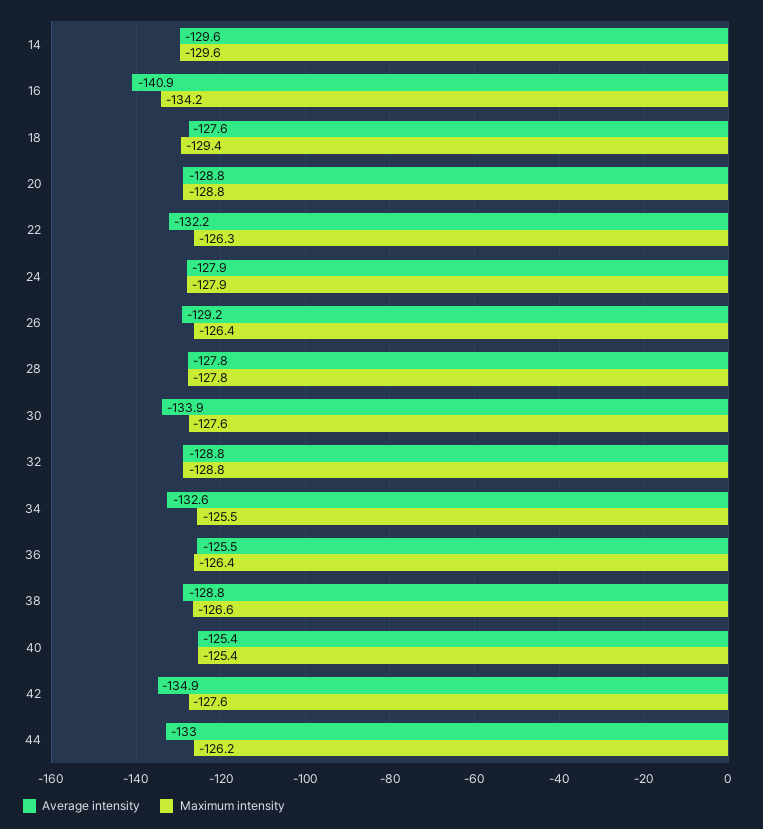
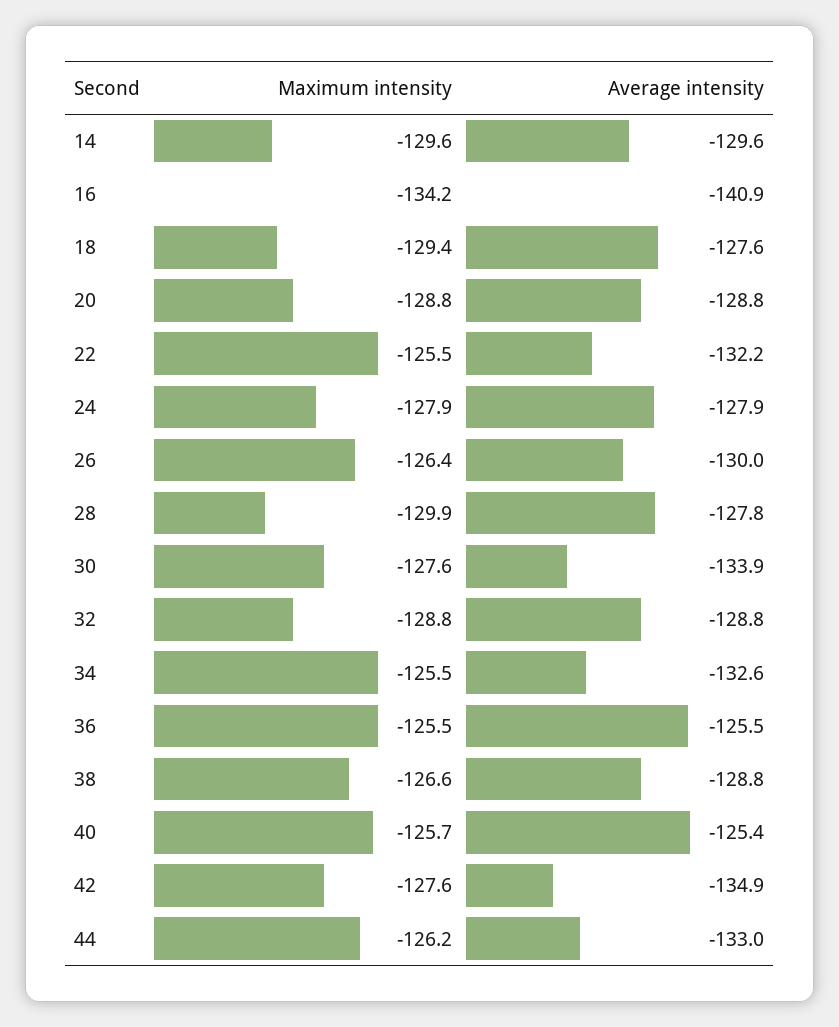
  {
    "Average intensity": {
      "14": -129.6,
      "16": -140.9,
      "18": -127.6,
      "20": -128.8,
      "22": -132.2,
      "24": -127.9,
-     "26": -129.2,
+     "26": -130,
      "28": -127.8,
      "30": -133.9,
      "32": -128.8,
      "34": -132.6,
      "36": -125.5,
      "38": -128.8,
      "40": -125.4,
      "42": -134.9,
      "44": -133
    },
    "Maximum intensity": {
      "14": -129.6,
      "16": -134.2,
      "18": -129.4,
      "20": -128.8,
-     "22": -126.3,
+     "22": -125.5,
      "24": -127.9,
      "26": -126.4,
-     "28": -127.8,
+     "28": -129.9,
      "30": -127.6,
      "32": -128.8,
      "34": -125.5,
-     "36": -126.4,
+     "36": -125.5,
      "38": -126.6,
-     "40": -125.4,
+     "40": -125.7,
      "42": -127.6,
      "44": -126.2
    }
  }

